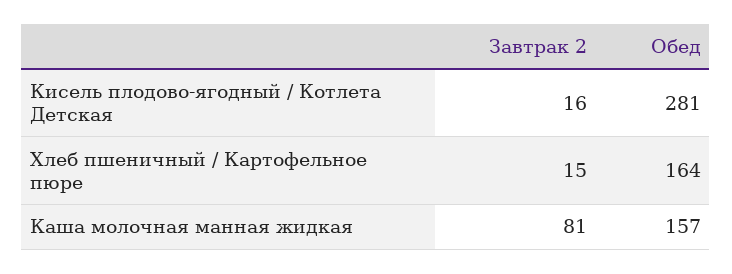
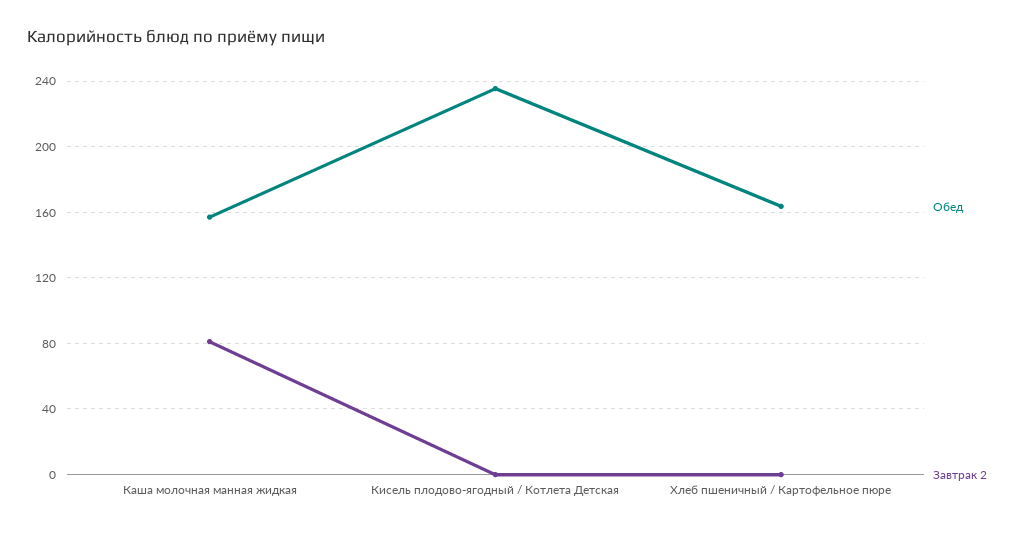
  {
    "Завтрак 2": {
-     "Кисель плодово-ягодный / Котлета Детская": 16,
+     "Кисель плодово-ягодный / Котлета Детская": 0,
-     "Хлеб пшеничный / Картофельное пюре": 15,
+     "Хлеб пшеничный / Картофельное пюре": 0,
      "Каша молочная манная жидкая": 81
    },
    "Обед": {
-     "Кисель плодово-ягодный / Котлета Детская": 281,
+     "Кисель плодово-ягодный / Котлета Детская": 235,
      "Хлеб пшеничный / Картофельное пюре": 164,
      "Каша молочная манная жидкая": 157
    }
  }

